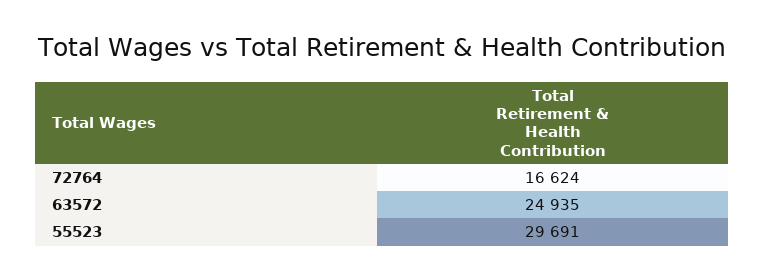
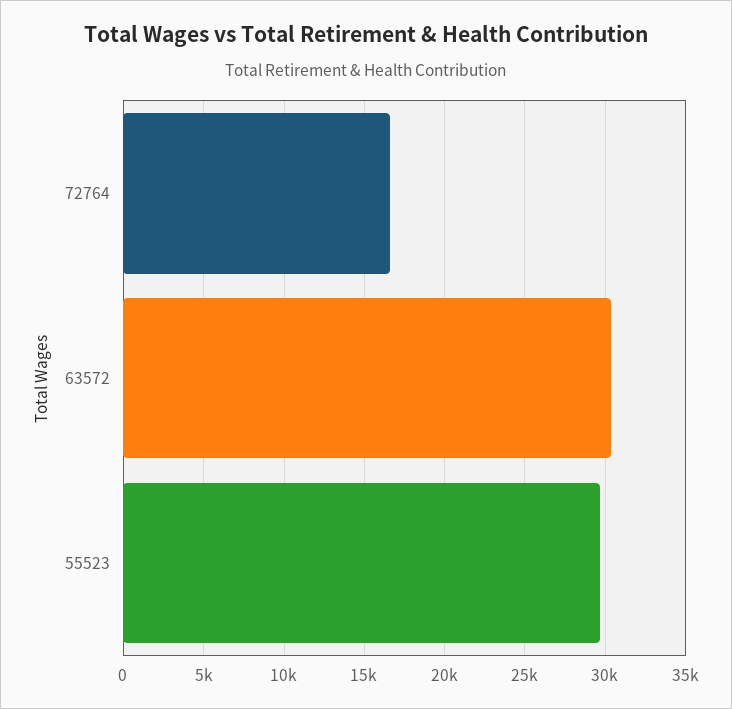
  {
    "72764": 16624,
-   "63572": 24935,
+   "63572": 30500,
    "55523": 29691
  }

